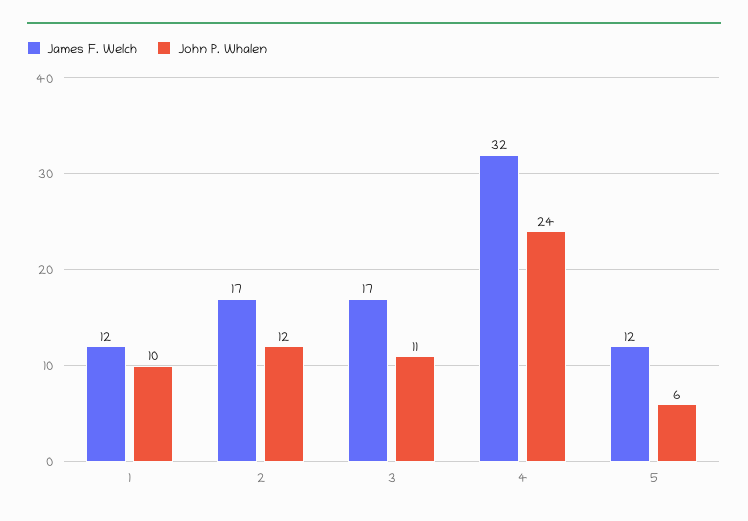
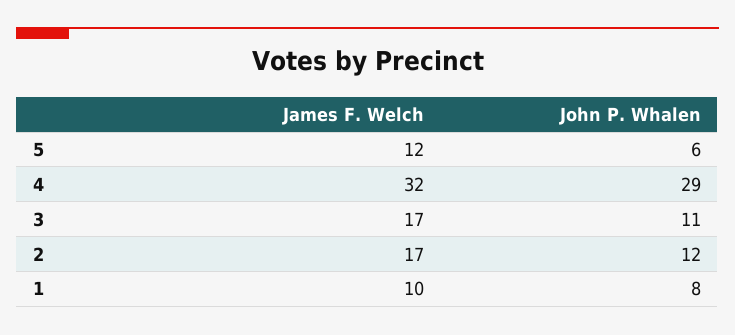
  {
    "James F. Welch": {
-     "1": 12,
+     "1": 10,
      "2": 17,
      "3": 17,
      "4": 32,
      "5": 12
    },
    "John P. Whalen": {
-     "1": 10,
+     "1": 8,
      "2": 12,
      "3": 11,
-     "4": 24,
+     "4": 29,
      "5": 6
    }
  }

